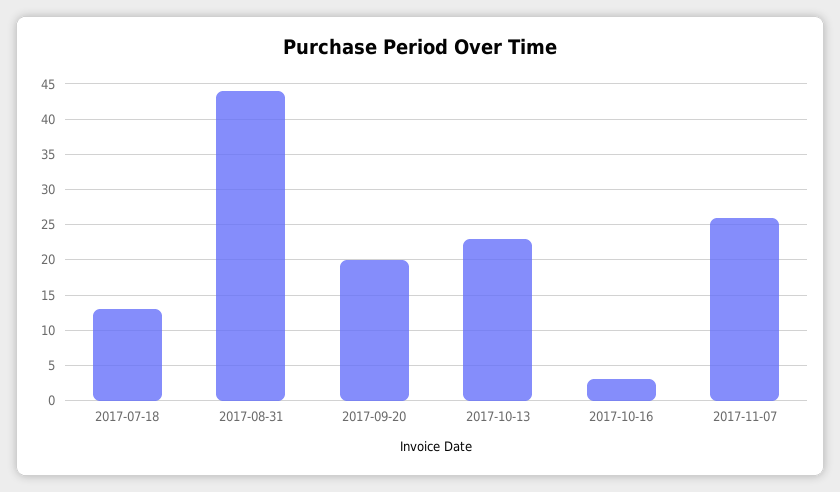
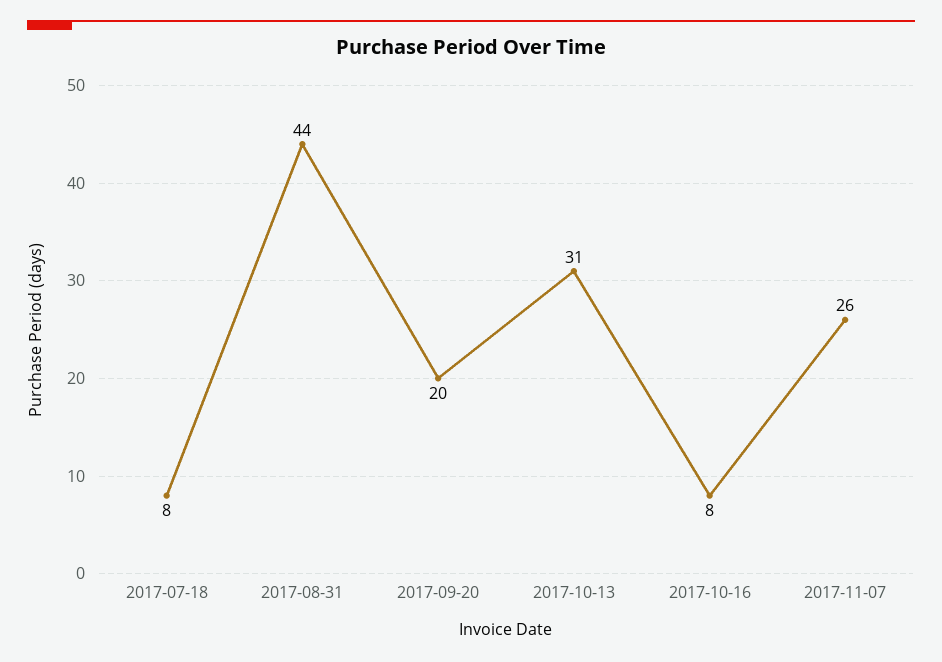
  {
-   "2017-07-18": 13,
+   "2017-07-18": 8,
    "2017-08-31": 44,
    "2017-09-20": 20,
-   "2017-10-13": 23,
+   "2017-10-13": 31,
-   "2017-10-16": 3,
+   "2017-10-16": 8,
    "2017-11-07": 26
  }

